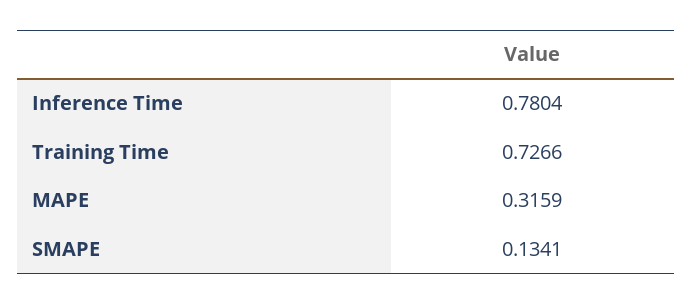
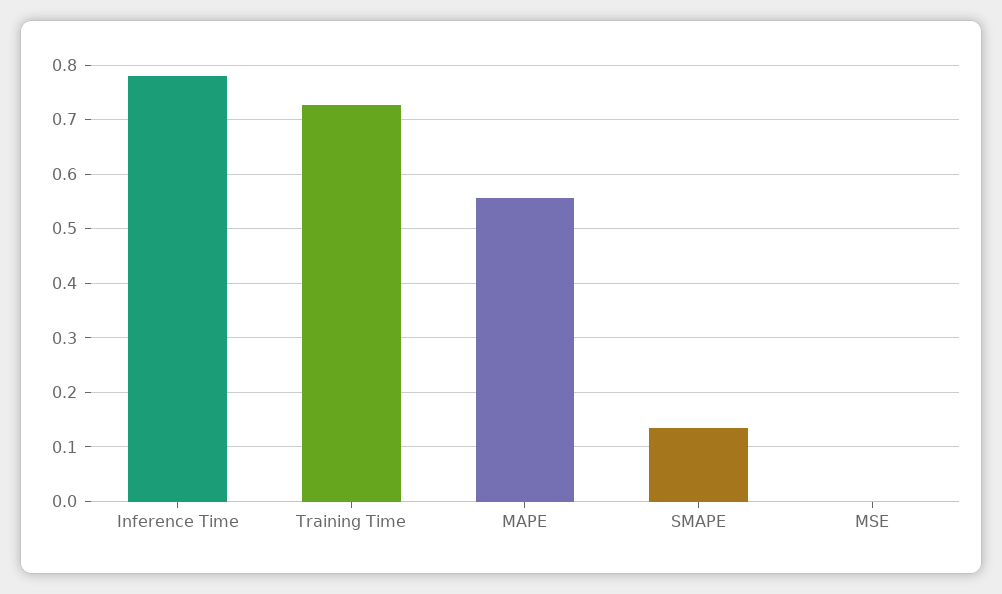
  {
    "Inference Time": 0.7804,
    "Training Time": 0.7266,
-   "MAPE": 0.3159,
+   "MAPE": 0.56,
-   "SMAPE": 0.1341
+   "SMAPE": 0.1341,
+   "MSE": 0
  }

